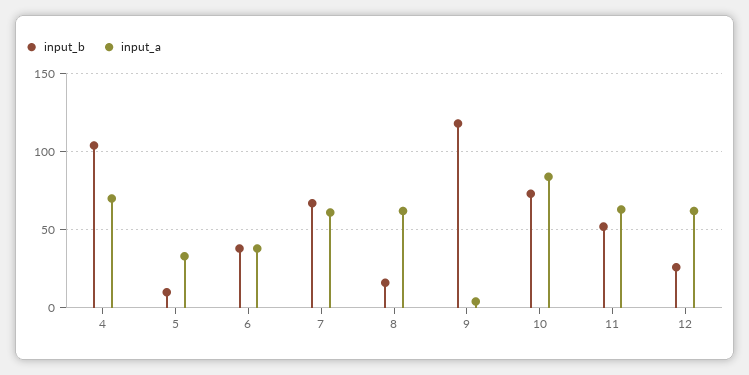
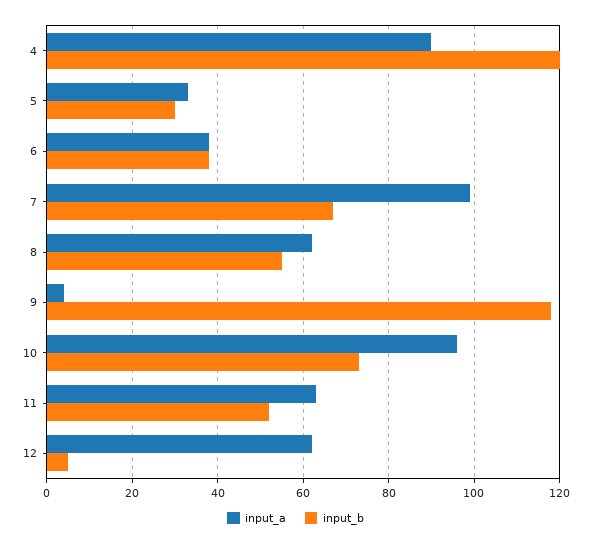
  {
    "input_b": {
-     "4": 105,
+     "4": 120,
-     "5": 10,
+     "5": 30,
      "6": 40,
      "7": 65,
-     "8": 15,
+     "8": 55,
      "9": 120,
      "10": 75,
      "11": 50,
-     "12": 25
+     "12": 5
    },
    "input_a": {
-     "4": 70,
+     "4": 90,
      "5": 35,
      "6": 40,
-     "7": 60,
+     "7": 100,
      "8": 60,
      "9": 5,
-     "10": 85,
+     "10": 95,
      "11": 65,
      "12": 60
    }
  }

